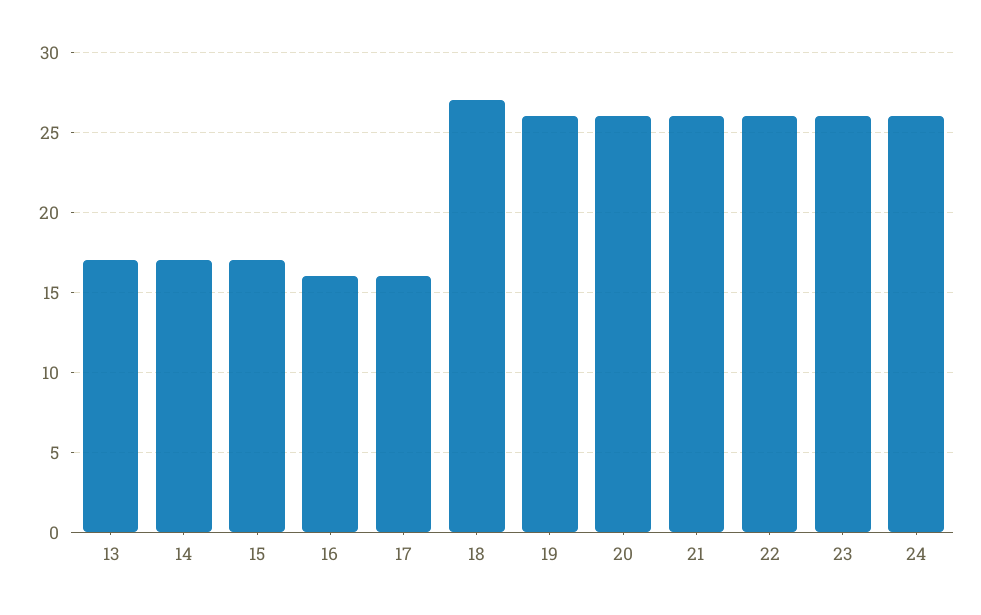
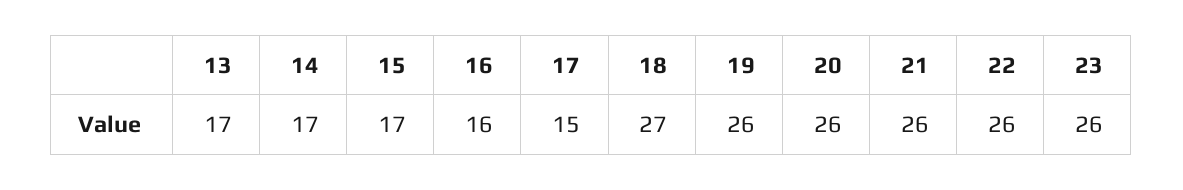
  {
    "13": 17,
    "14": 17,
    "15": 17,
    "16": 16,
-   "17": 16,
+   "17": 15,
    "18": 27,
    "19": 26,
    "20": 26,
    "21": 26,
    "22": 26,
-   "23": 26,
+   "23": 26
-   "24": 26
  }

